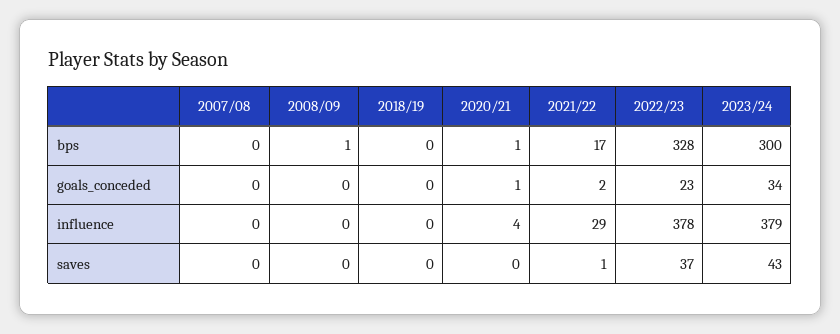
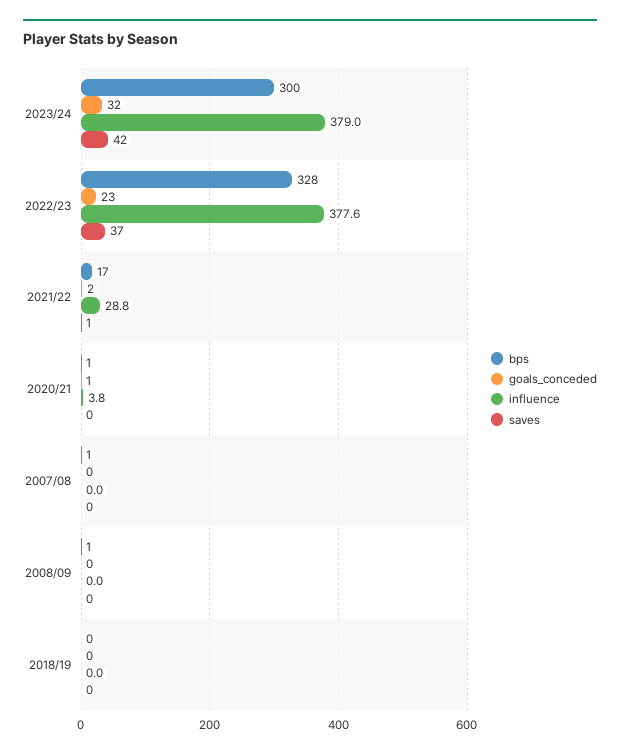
  {
    "bps": {
-     "2007/08": 0,
+     "2007/08": 1,
      "2008/09": 1,
      "2018/19": 0,
      "2020/21": 1,
      "2021/22": 17,
      "2022/23": 328,
      "2023/24": 300
    },
    "goals_conceded": {
      "2007/08": 0,
      "2008/09": 0,
      "2018/19": 0,
      "2020/21": 1,
      "2021/22": 2,
      "2022/23": 23,
-     "2023/24": 34
+     "2023/24": 32
    },
    "influence": {
      "2007/08": 0,
      "2008/09": 0,
      "2018/19": 0,
      "2020/21": 3.8,
      "2021/22": 28.8,
      "2022/23": 377.6,
      "2023/24": 379
    },
    "saves": {
      "2007/08": 0,
      "2008/09": 0,
      "2018/19": 0,
      "2020/21": 0,
      "2021/22": 1,
      "2022/23": 37,
-     "2023/24": 43
+     "2023/24": 42
    }
  }

